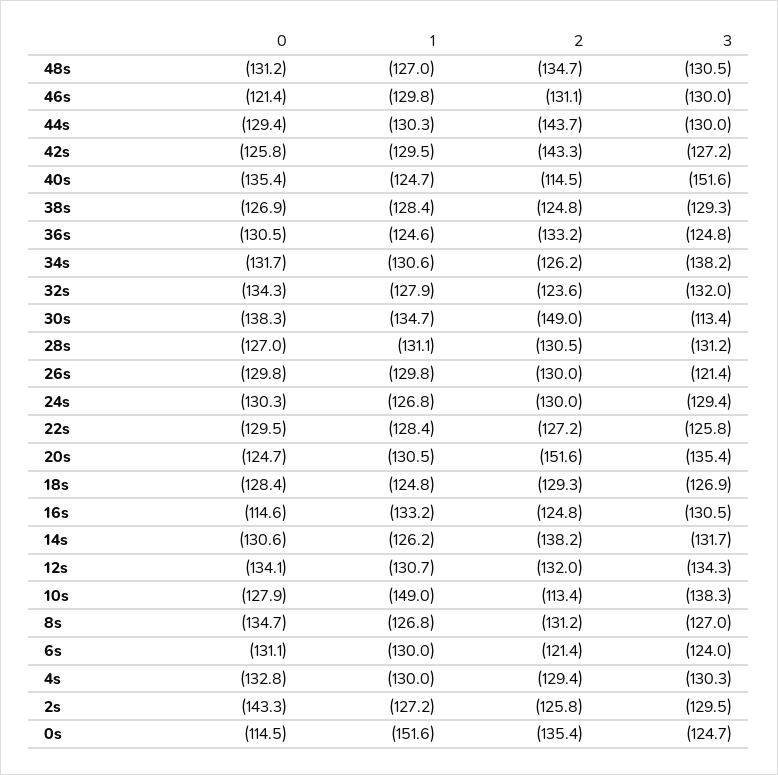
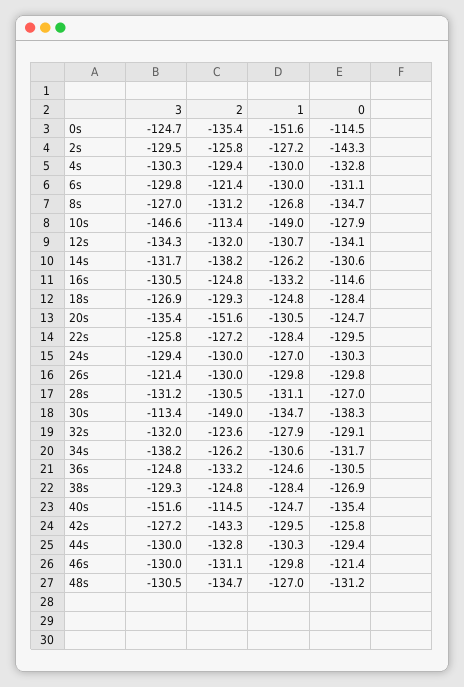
  {
    "0": {
      "48s": -131.2,
      "46s": -121.4,
      "44s": -129.4,
      "42s": -125.8,
      "40s": -135.4,
      "38s": -126.9,
      "36s": -130.5,
      "34s": -131.7,
-     "32s": -134.3,
+     "32s": -129.1,
      "30s": -138.3,
      "28s": -127,
      "26s": -129.8,
      "24s": -130.3,
      "22s": -129.5,
      "20s": -124.7,
      "18s": -128.4,
      "16s": -114.6,
      "14s": -130.6,
      "12s": -134.1,
      "10s": -127.9,
      "8s": -134.7,
      "6s": -131.1,
      "4s": -132.8,
      "2s": -143.3,
      "0s": -114.5
    },
    "1": {
      "48s": -127,
      "46s": -129.8,
      "44s": -130.3,
      "42s": -129.5,
      "40s": -124.7,
      "38s": -128.4,
      "36s": -124.6,
      "34s": -130.6,
      "32s": -127.9,
      "30s": -134.7,
      "28s": -131.1,
      "26s": -129.8,
-     "24s": -126.8,
+     "24s": -127,
      "22s": -128.4,
      "20s": -130.5,
      "18s": -124.8,
      "16s": -133.2,
      "14s": -126.2,
      "12s": -130.7,
      "10s": -149,
      "8s": -126.8,
      "6s": -130,
      "4s": -130,
      "2s": -127.2,
      "0s": -151.6
    },
    "2": {
      "48s": -134.7,
      "46s": -131.1,
-     "44s": -143.7,
+     "44s": -132.8,
      "42s": -143.3,
      "40s": -114.5,
      "38s": -124.8,
      "36s": -133.2,
      "34s": -126.2,
      "32s": -123.6,
      "30s": -149,
      "28s": -130.5,
      "26s": -130,
      "24s": -130,
      "22s": -127.2,
      "20s": -151.6,
      "18s": -129.3,
      "16s": -124.8,
      "14s": -138.2,
      "12s": -132,
      "10s": -113.4,
      "8s": -131.2,
      "6s": -121.4,
      "4s": -129.4,
      "2s": -125.8,
      "0s": -135.4
    },
    "3": {
      "48s": -130.5,
      "46s": -130,
      "44s": -130,
      "42s": -127.2,
      "40s": -151.6,
      "38s": -129.3,
      "36s": -124.8,
      "34s": -138.2,
      "32s": -132,
      "30s": -113.4,
      "28s": -131.2,
      "26s": -121.4,
      "24s": -129.4,
      "22s": -125.8,
      "20s": -135.4,
      "18s": -126.9,
      "16s": -130.5,
      "14s": -131.7,
      "12s": -134.3,
-     "10s": -138.3,
+     "10s": -146.6,
      "8s": -127,
-     "6s": -124,
+     "6s": -129.8,
      "4s": -130.3,
      "2s": -129.5,
      "0s": -124.7
    }
  }

